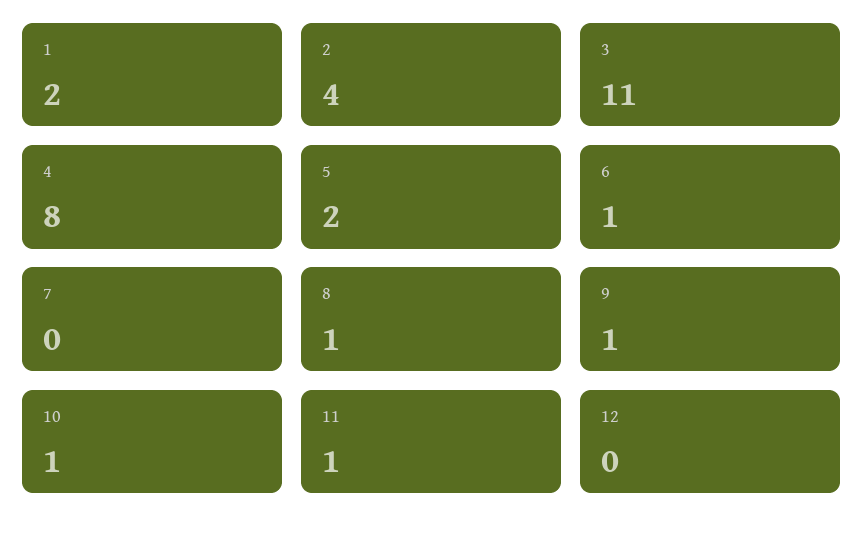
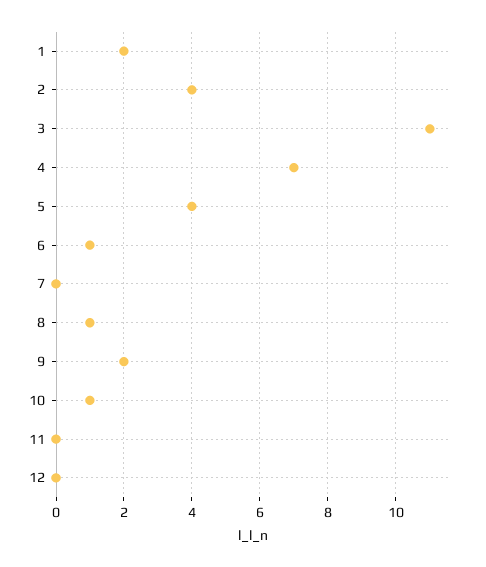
  {
    "1": 2,
    "2": 4,
    "3": 11,
-   "4": 8,
+   "4": 7,
-   "5": 2,
+   "5": 4,
    "6": 1,
    "7": 0,
    "8": 1,
-   "9": 1,
+   "9": 2,
    "10": 1,
-   "11": 1,
+   "11": 0,
    "12": 0
  }

